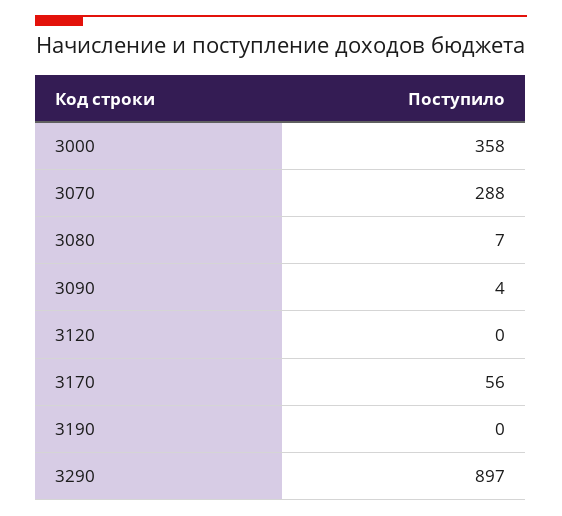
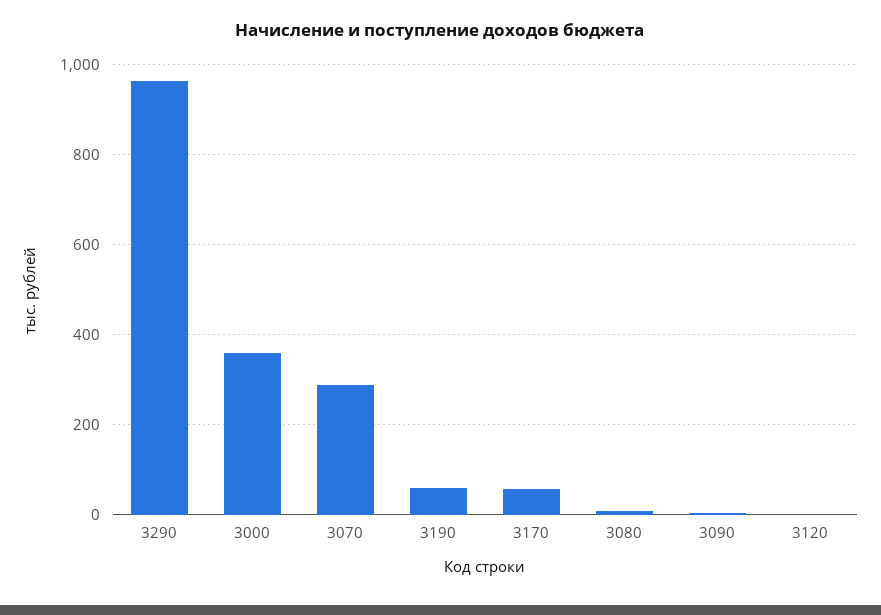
  {
    "3000": 358,
    "3070": 288,
    "3080": 7,
    "3090": 4,
    "3120": 0,
    "3170": 56,
-   "3190": 0,
+   "3190": 60,
-   "3290": 897
+   "3290": 960
  }

